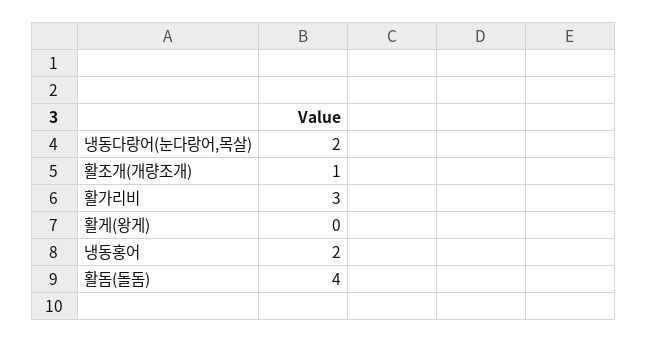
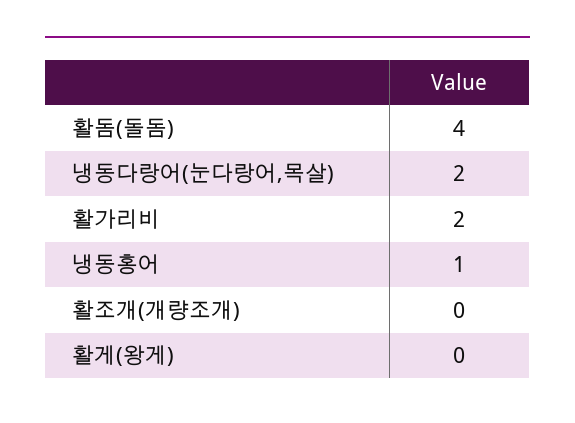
  {
    "냉동다랑어(눈다랑어,목살)": 2,
-   "활조개(개량조개)": 1,
+   "활조개(개량조개)": 0,
-   "활가리비": 3,
+   "활가리비": 2,
    "활게(왕게)": 0,
-   "냉동홍어": 2,
+   "냉동홍어": 1,
    "활돔(돌돔)": 4
  }

